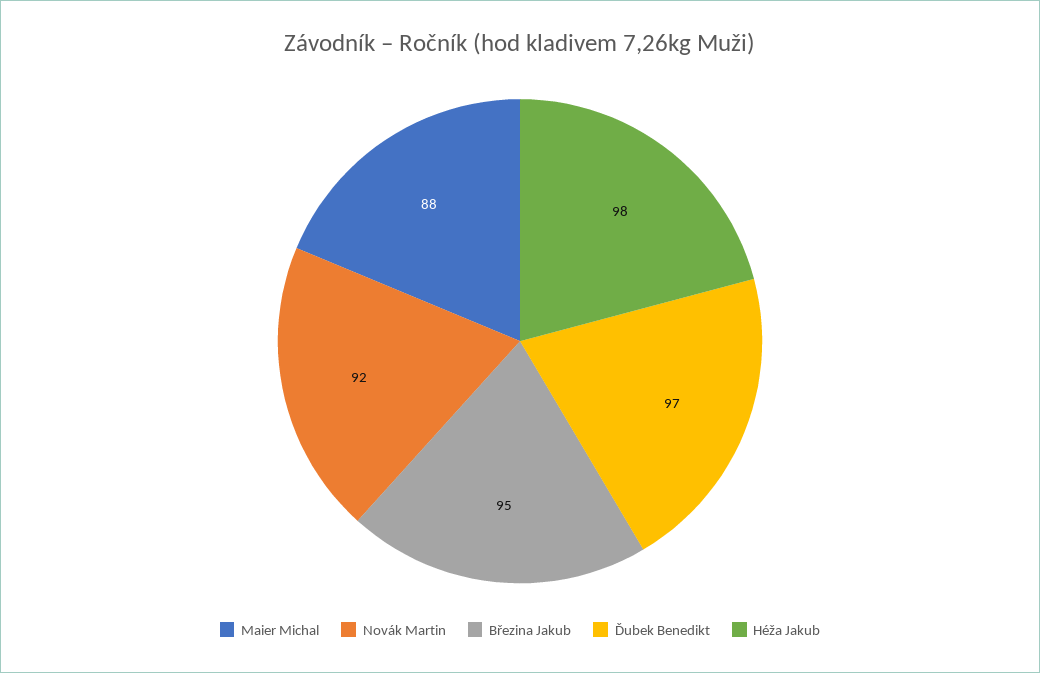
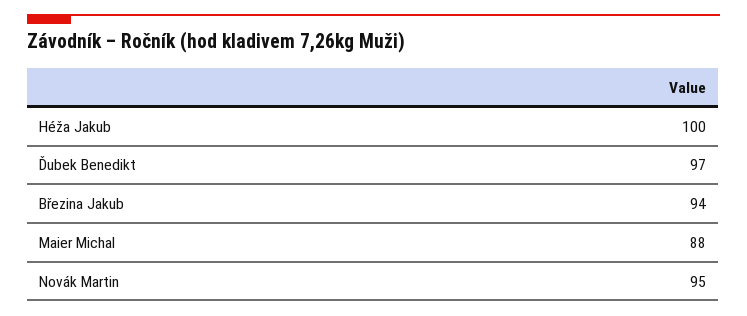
  {
    "Maier Michal": 88,
-   "Novák Martin": 92,
+   "Novák Martin": 95,
-   "Březina Jakub": 95,
+   "Březina Jakub": 94,
    "Ďubek Benedikt": 97,
-   "Héža Jakub": 98
+   "Héža Jakub": 100
  }

